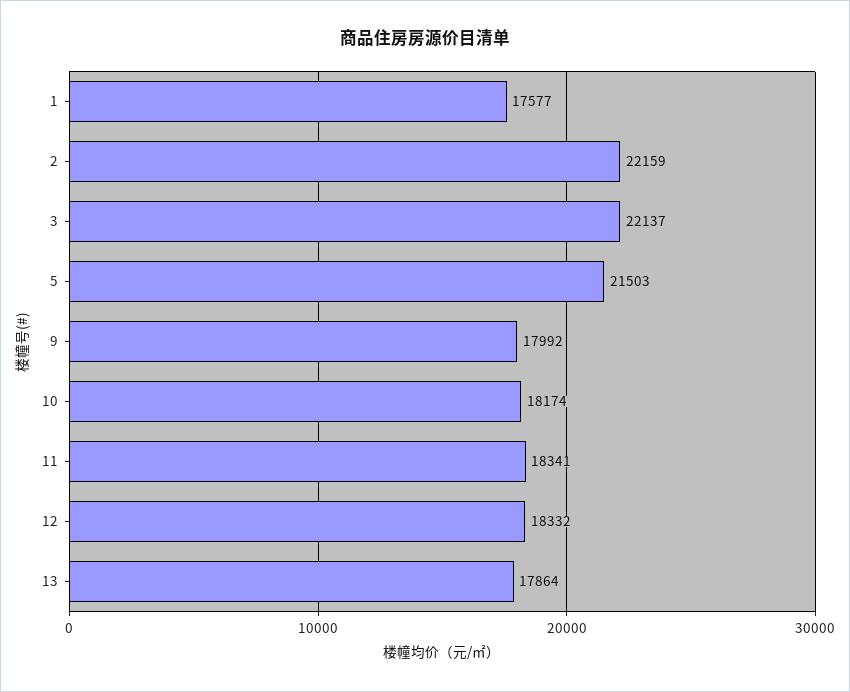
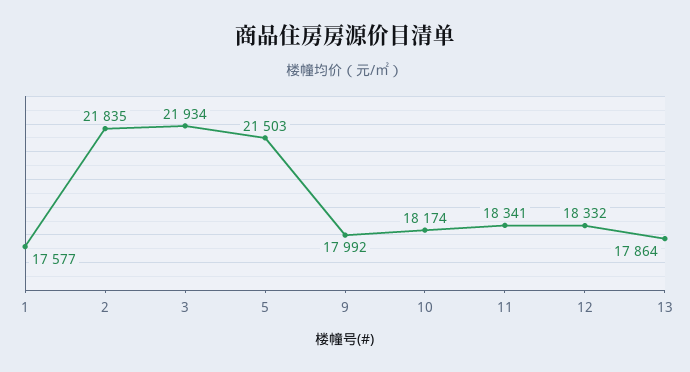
  {
    "1": 17577,
-   "2": 22159,
+   "2": 21835,
-   "3": 22137,
+   "3": 21934,
    "5": 21503,
    "9": 17992,
    "10": 18174,
    "11": 18341,
    "12": 18332,
    "13": 17864
  }

